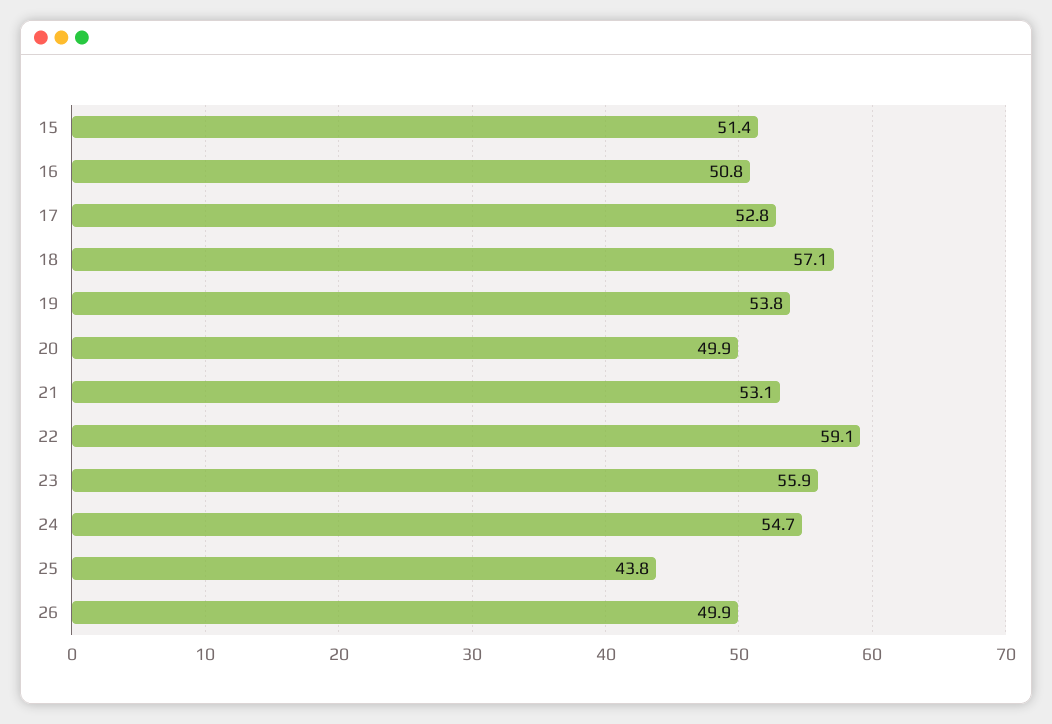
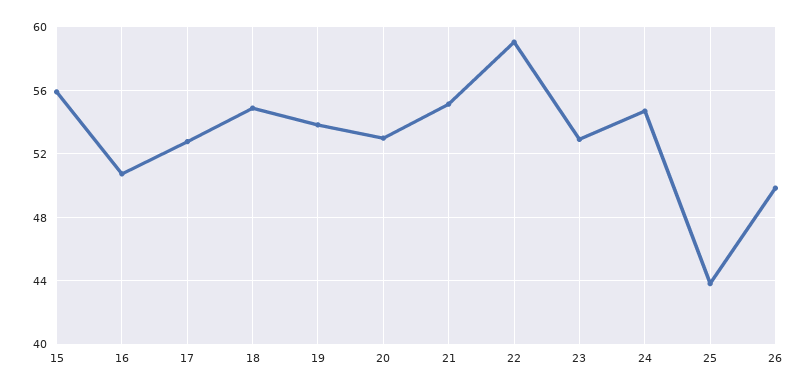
  {
-   "15": 51.4,
+   "15": 56,
    "16": 50.8,
    "17": 52.8,
-   "18": 57.1,
+   "18": 55,
    "19": 53.8,
-   "20": 49.9,
+   "20": 53,
-   "21": 53.1,
+   "21": 55,
    "22": 59.1,
-   "23": 55.9,
+   "23": 53,
    "24": 54.7,
    "25": 43.8,
    "26": 49.9
  }

